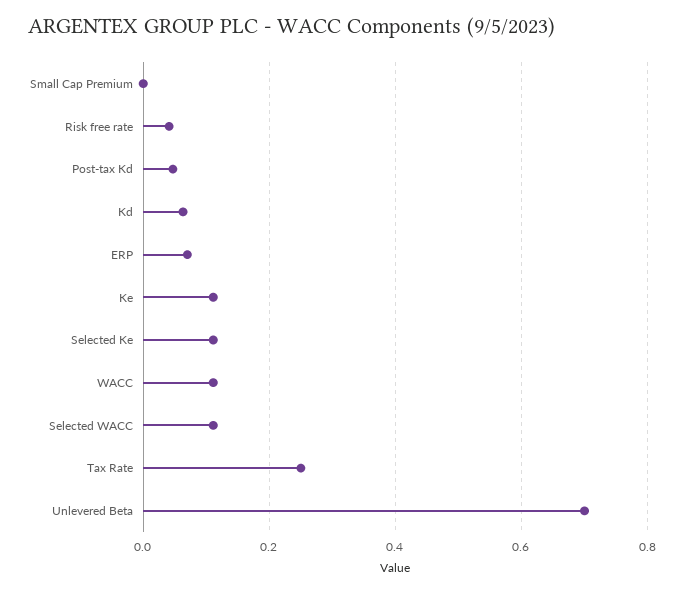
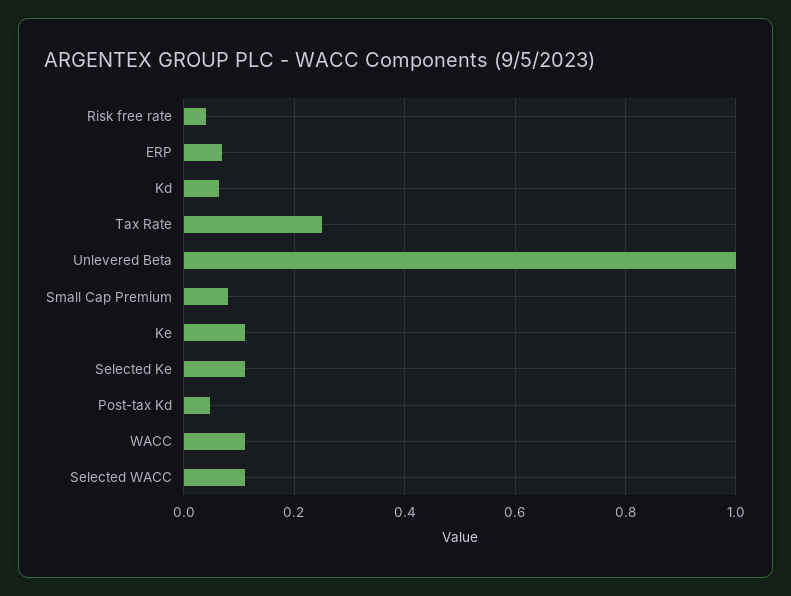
  {
-   "Small Cap Premium": 0,
+   "Small Cap Premium": 0.08,
    "Risk free rate": 0.04,
    "Post-tax Kd": 0.04,
    "Kd": 0.06,
    "ERP": 0.08,
    "Ke": 0.12,
    "Selected Ke": 0.12,
    "WACC": 0.12,
    "Selected WACC": 0.12,
    "Tax Rate": 0.26,
-   "Unlevered Beta": 0.7
+   "Unlevered Beta": 1
  }

